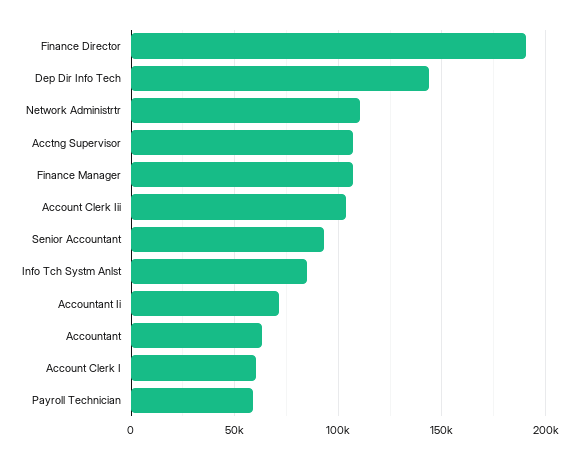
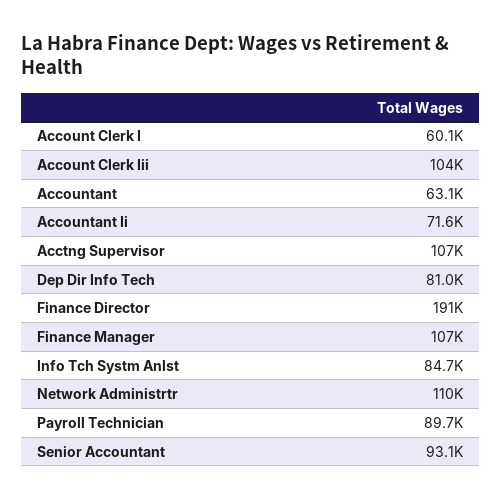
  {
    "Finance Director": 191000,
-   "Dep Dir Info Tech": 145000,
+   "Dep Dir Info Tech": 81000,
    "Network Administrtr": 110000,
    "Acctng Supervisor": 107000,
    "Finance Manager": 107000,
    "Account Clerk Iii": 104000,
    "Senior Accountant": 93100,
    "Info Tch Systm Anlst": 84700,
    "Accountant Ii": 71600,
    "Accountant": 63100,
    "Account Clerk I": 60100,
-   "Payroll Technician": 60000
+   "Payroll Technician": 89700
  }

